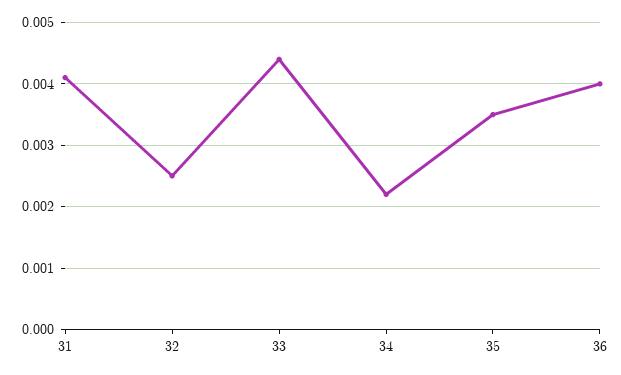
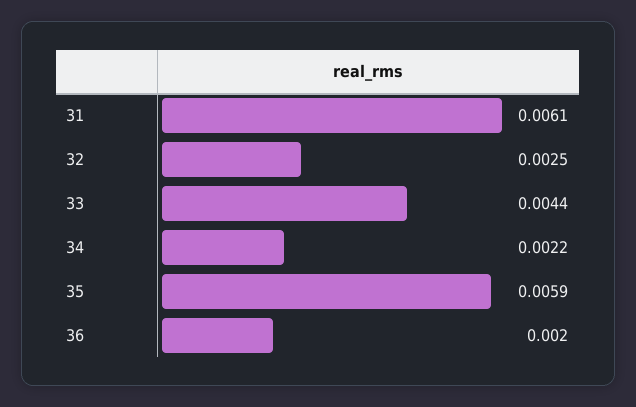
  {
-   "31": 0.0041,
+   "31": 0.0061,
    "32": 0.0025,
    "33": 0.0044,
    "34": 0.0022,
-   "35": 0.0035,
+   "35": 0.0059,
-   "36": 0.004
+   "36": 0.002
  }

